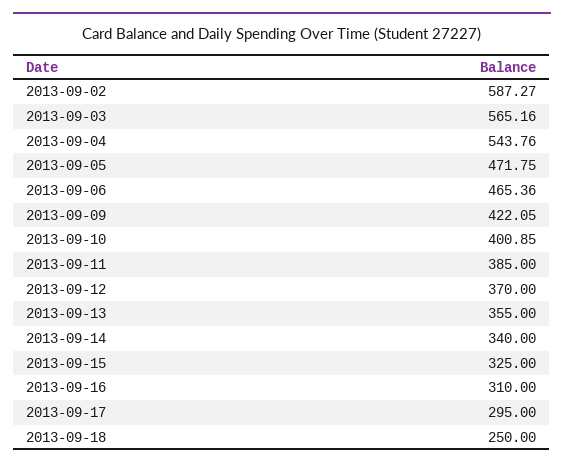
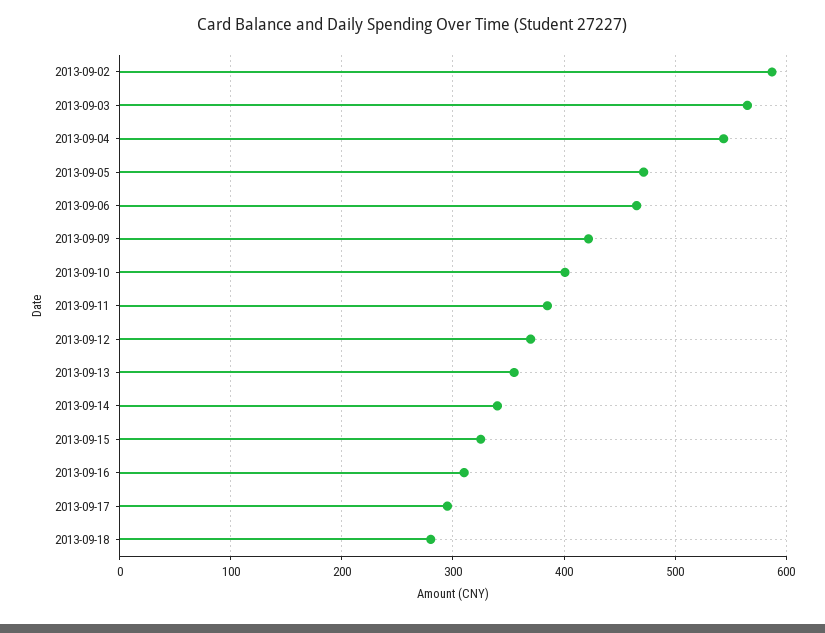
  {
    "2013-09-02": 587.27,
    "2013-09-03": 565.16,
    "2013-09-04": 543.76,
    "2013-09-05": 471.75,
    "2013-09-06": 465.36,
    "2013-09-09": 422.05,
    "2013-09-10": 400.85,
    "2013-09-11": 385,
    "2013-09-12": 370,
    "2013-09-13": 355,
    "2013-09-14": 340,
    "2013-09-15": 325,
    "2013-09-16": 310,
    "2013-09-17": 295,
-   "2013-09-18": 250
+   "2013-09-18": 280
  }

